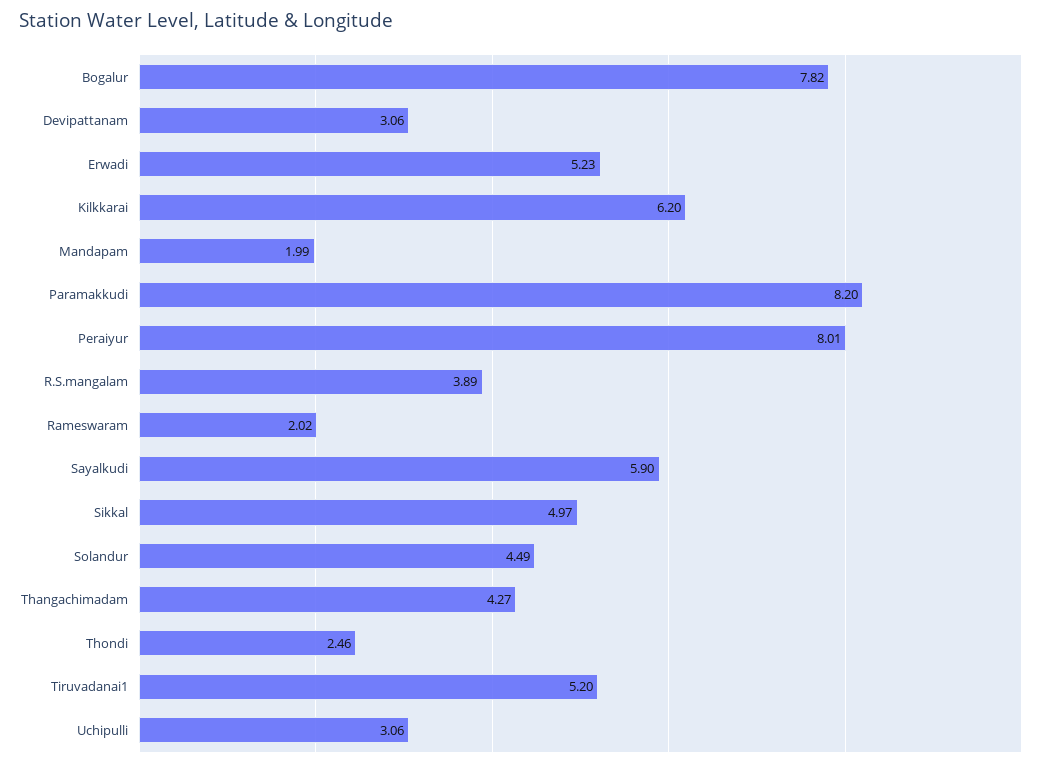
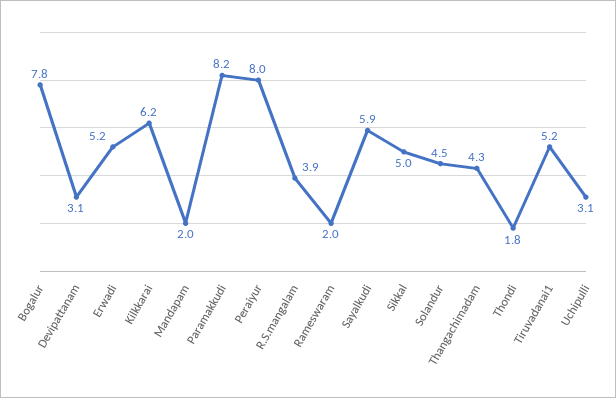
  {
    "Bogalur": 7.82,
    "Devipattanam": 3.06,
    "Erwadi": 5.23,
    "Kilkkarai": 6.2,
    "Mandapam": 1.99,
    "Paramakkudi": 8.2,
    "Peraiyur": 8.01,
    "R.S.mangalam": 3.89,
    "Rameswaram": 2.02,
    "Sayalkudi": 5.9,
    "Sikkal": 4.97,
    "Solandur": 4.49,
    "Thangachimadam": 4.27,
-   "Thondi": 2.46,
+   "Thondi": 1.8,
    "Tiruvadanai1": 5.2,
    "Uchipulli": 3.06
  }

